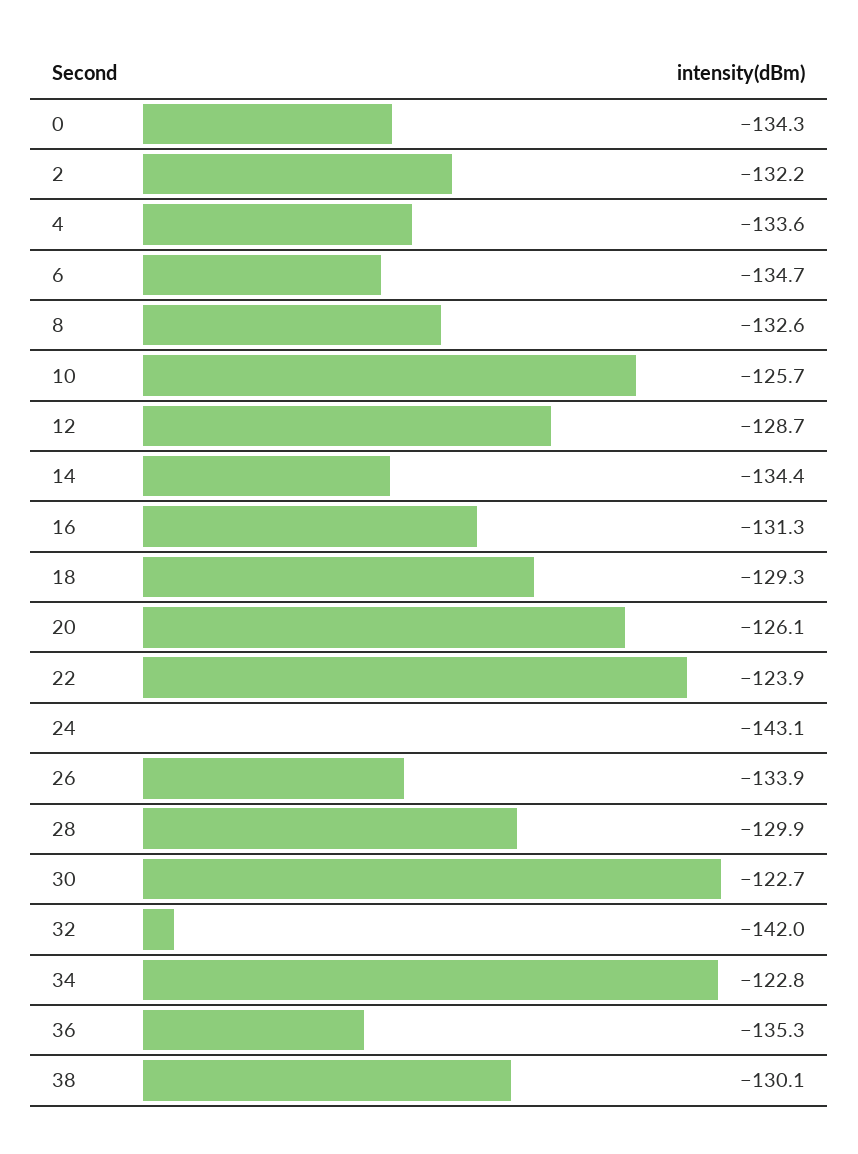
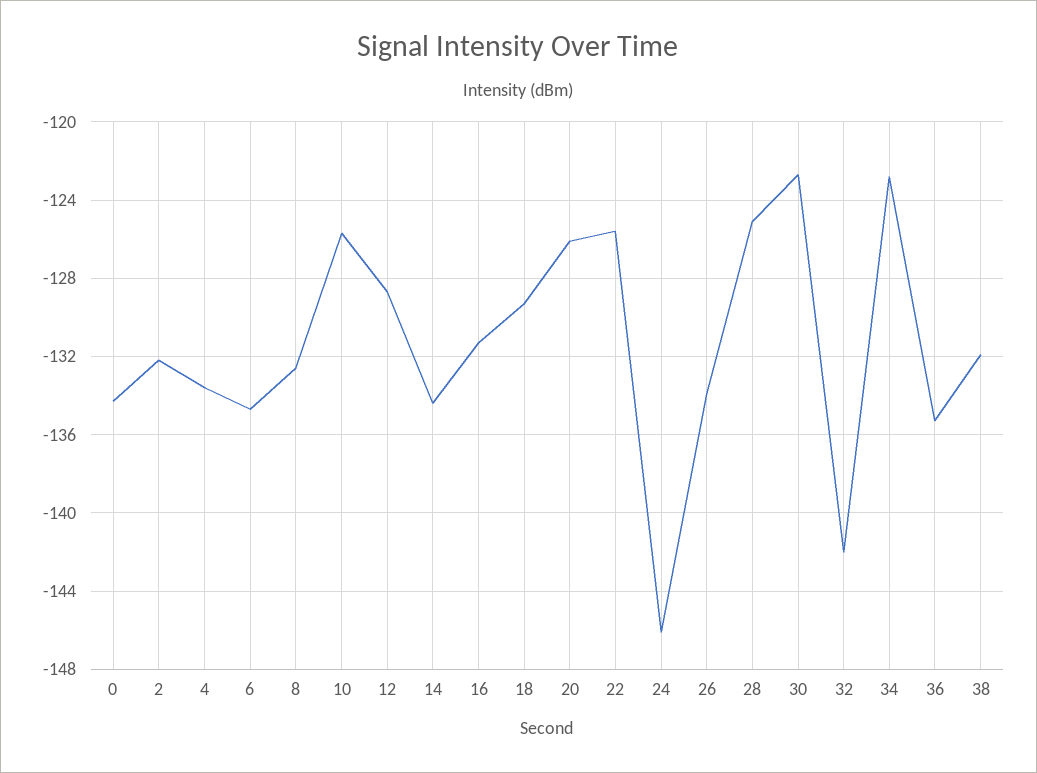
  {
    "0": -134.3,
    "2": -132.2,
    "4": -133.6,
    "6": -134.7,
    "8": -132.6,
    "10": -125.7,
    "12": -128.7,
    "14": -134.4,
    "16": -131.3,
    "18": -129.3,
    "20": -126.1,
-   "22": -123.9,
+   "22": -125.5,
-   "24": -143.1,
+   "24": -146,
    "26": -133.9,
-   "28": -129.9,
+   "28": -125,
    "30": -122.7,
    "32": -142,
    "34": -122.8,
    "36": -135.3,
-   "38": -130.1
+   "38": -132
  }

